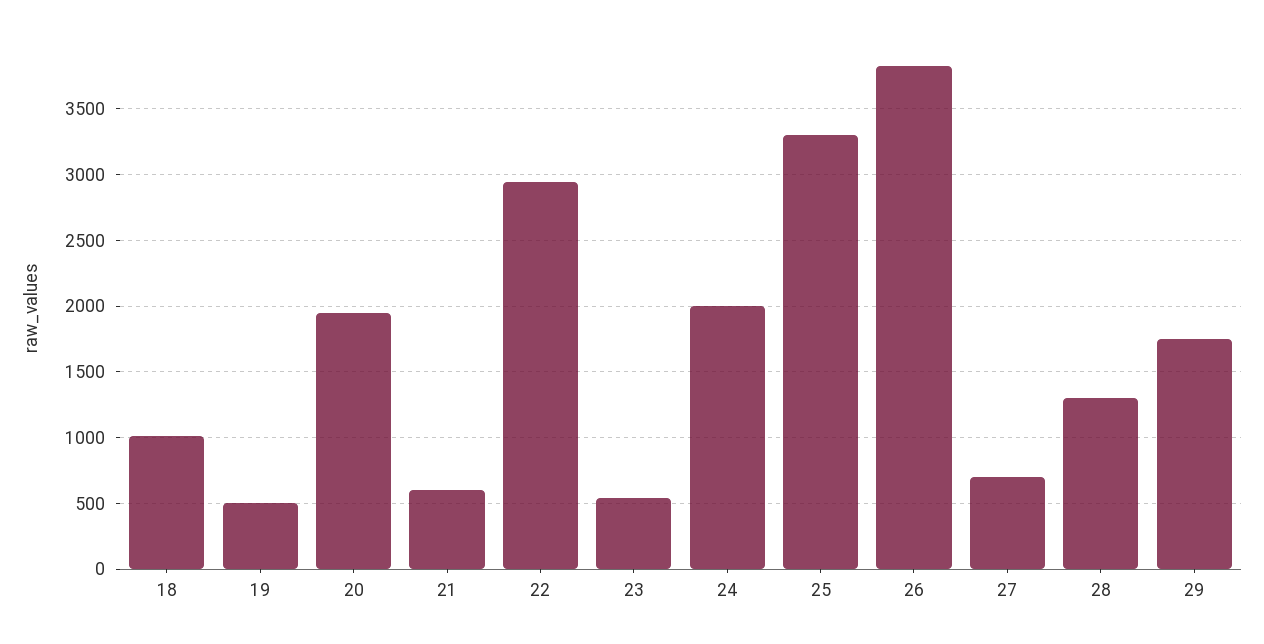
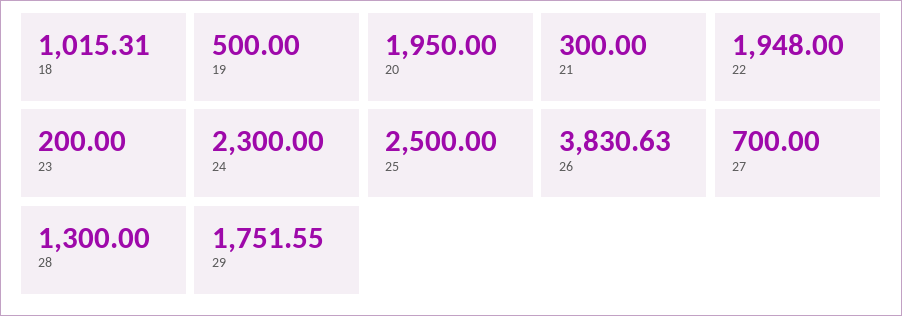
  {
    "18": 1015.31,
    "19": 500,
    "20": 1950,
-   "21": 600,
+   "21": 300,
-   "22": 2950,
+   "22": 1948,
-   "23": 550,
+   "23": 200,
-   "24": 2000,
+   "24": 2300,
-   "25": 3300,
+   "25": 2500,
    "26": 3830.63,
    "27": 700,
    "28": 1300,
    "29": 1751.55
  }

